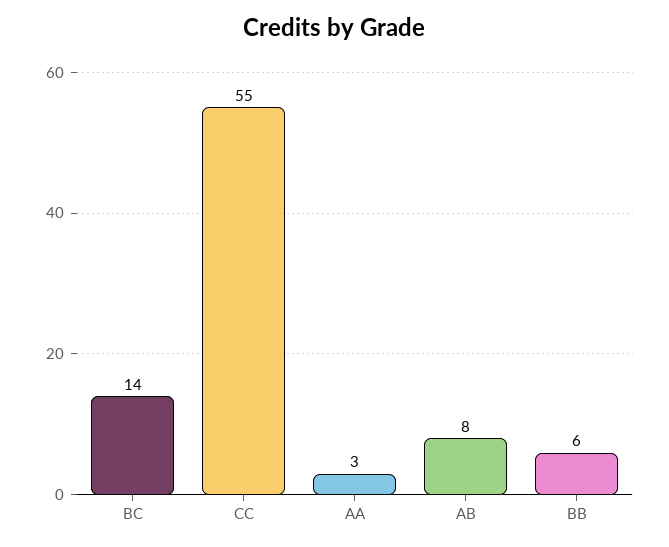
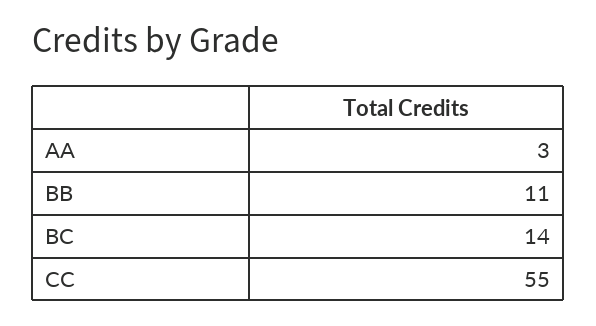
  {
    "BC": 14,
    "CC": 55,
    "AA": 3,
-   "AB": 8,
-   "BB": 6
+   "BB": 11
  }

